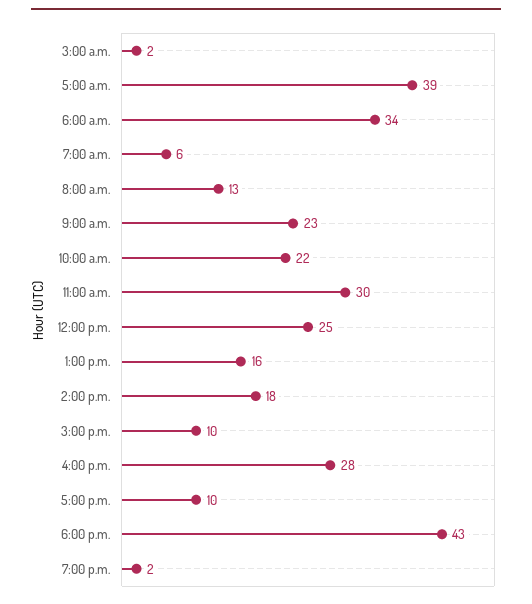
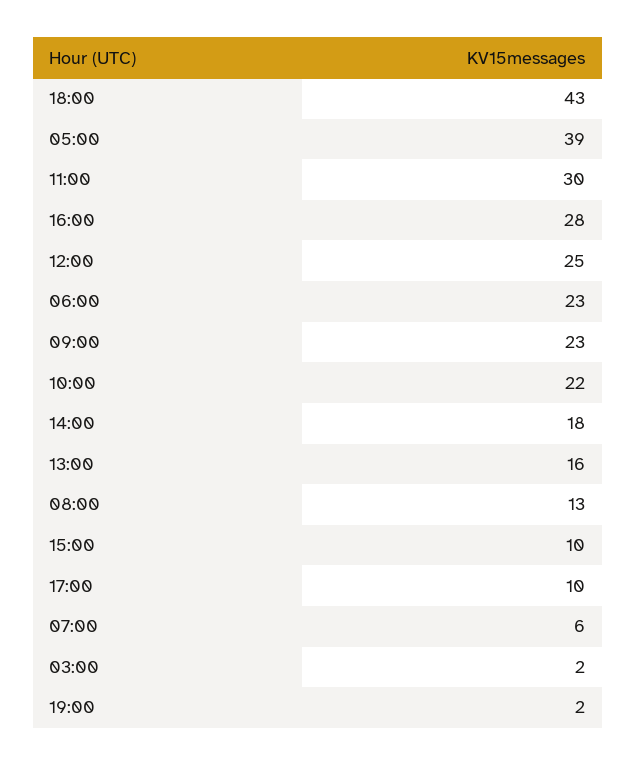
  {
    "3:00 a.m.": 2,
    "5:00 a.m.": 39,
-   "6:00 a.m.": 34,
+   "6:00 a.m.": 23,
    "7:00 a.m.": 6,
    "8:00 a.m.": 13,
    "9:00 a.m.": 23,
    "10:00 a.m.": 22,
    "11:00 a.m.": 30,
    "12:00 p.m.": 25,
    "1:00 p.m.": 16,
    "2:00 p.m.": 18,
    "3:00 p.m.": 10,
    "4:00 p.m.": 28,
    "5:00 p.m.": 10,
    "6:00 p.m.": 43,
    "7:00 p.m.": 2
  }

